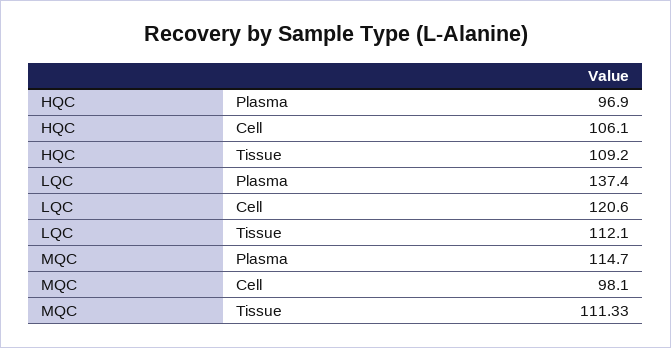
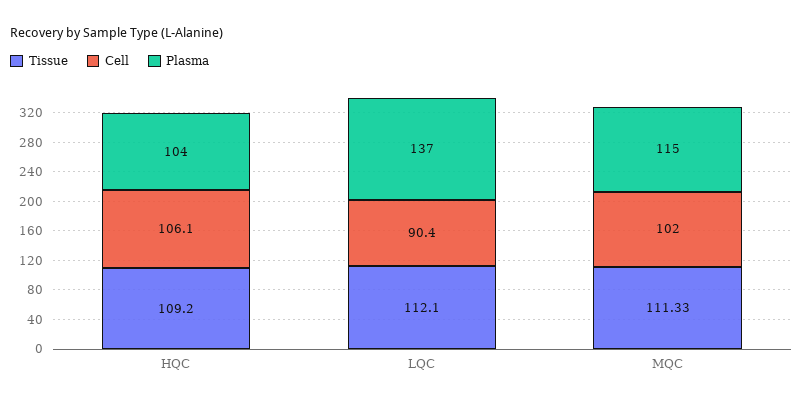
  {
    "Plasma": {
-     "HQC": 96.9,
+     "HQC": 104,
      "LQC": 137.4,
      "MQC": 114.7
    },
    "Cell": {
      "HQC": 106.1,
-     "LQC": 120.6,
+     "LQC": 90.4,
-     "MQC": 98.1
+     "MQC": 102
    },
    "Tissue": {
      "HQC": 109.2,
      "LQC": 112.1,
      "MQC": 111.33
    }
  }

